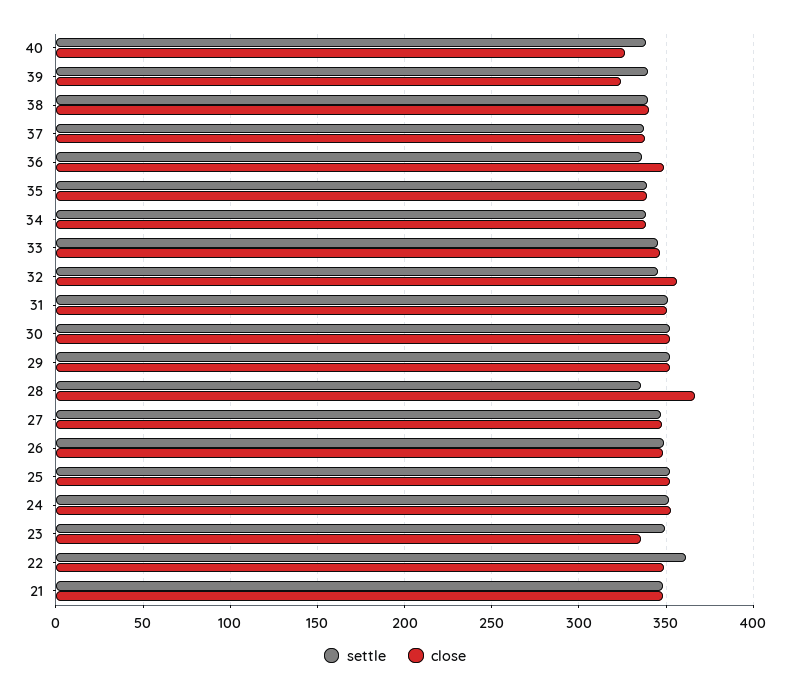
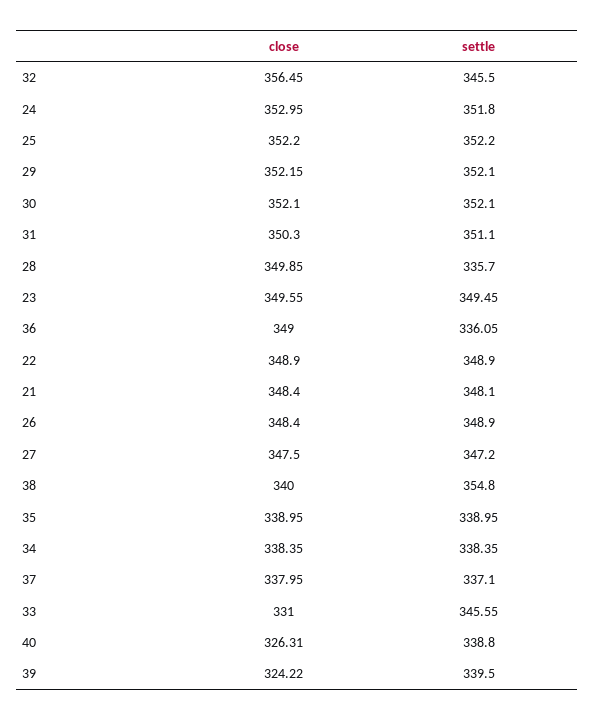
  {
    "settle": {
      "40": 338.8,
      "39": 339.5,
-     "38": 340,
+     "38": 354.8,
      "37": 337.1,
      "36": 336.05,
      "35": 338.95,
      "34": 338.35,
      "33": 345.55,
      "32": 345.5,
      "31": 351.1,
      "30": 352.1,
      "29": 352.1,
      "28": 335.7,
      "27": 347.2,
      "26": 348.9,
      "25": 352.2,
      "24": 351.8,
      "23": 349.45,
-     "22": 360,
+     "22": 348.9,
      "21": 348.1
    },
    "close": {
      "40": 326.31,
      "39": 324.22,
      "38": 340,
      "37": 337.95,
      "36": 349,
      "35": 338.95,
      "34": 338.35,
-     "33": 345,
+     "33": 331,
      "32": 356.45,
      "31": 350.3,
      "30": 352.1,
      "29": 352.15,
-     "28": 365,
+     "28": 349.85,
      "27": 347.5,
      "26": 348.4,
      "25": 352.2,
      "24": 352.95,
-     "23": 335,
+     "23": 349.55,
      "22": 348.9,
      "21": 348.4
    }
  }

